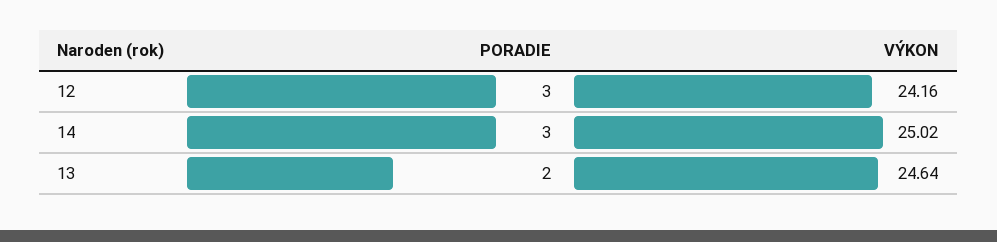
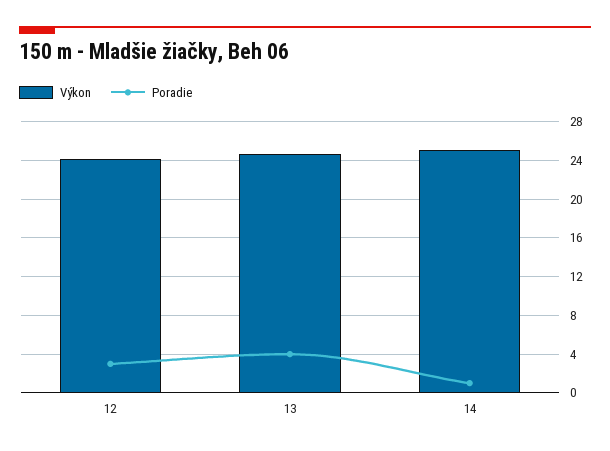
  {
    "PORADIE": {
      "12": 3,
-     "14": 3,
+     "14": 1,
-     "13": 2
+     "13": 4
    },
    "VÝKON": {
      "12": 24.16,
      "14": 25.02,
      "13": 24.64
    }
  }

